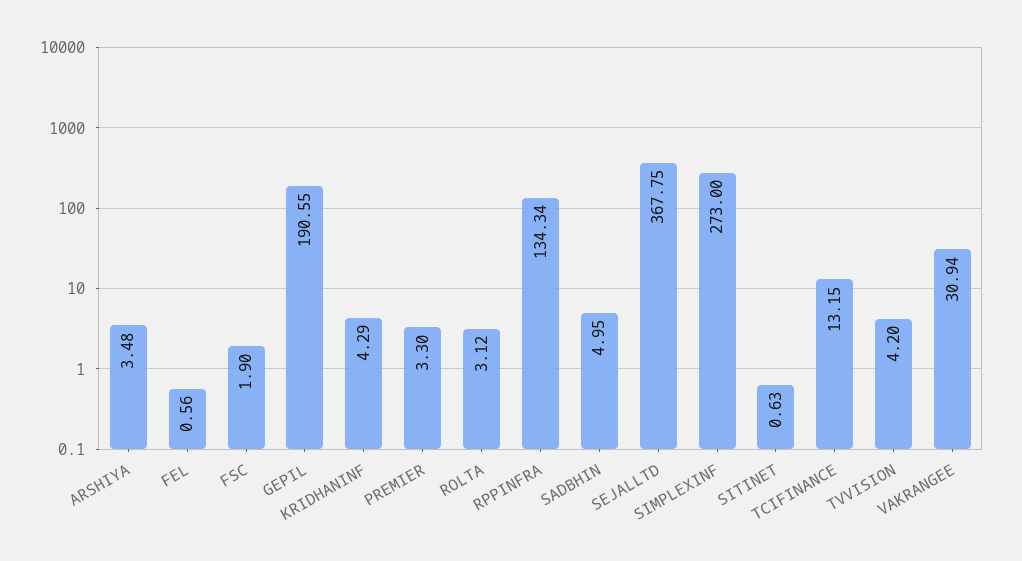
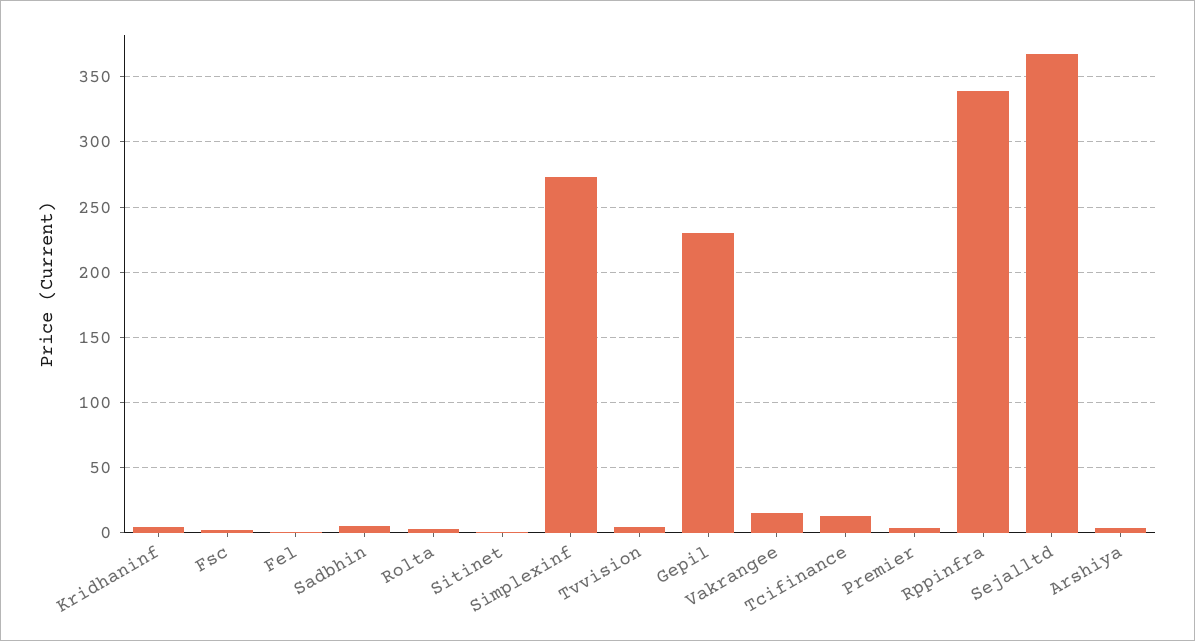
  {
    "ARSHIYA": 3.48,
    "FEL": 0.56,
    "FSC": 1.9,
-   "GEPIL": 190.55,
+   "GEPIL": 230,
    "KRIDHANINF": 4.29,
    "PREMIER": 3.3,
    "ROLTA": 3.12,
-   "RPPINFRA": 134.34,
+   "RPPINFRA": 340,
    "SADBHIN": 4.95,
    "SEJALLTD": 367.75,
    "SIMPLEXINF": 273,
    "SITINET": 0.63,
    "TCIFINANCE": 13.15,
    "TVVISION": 4.2,
-   "VAKRANGEE": 30.94
+   "VAKRANGEE": 15
  }

